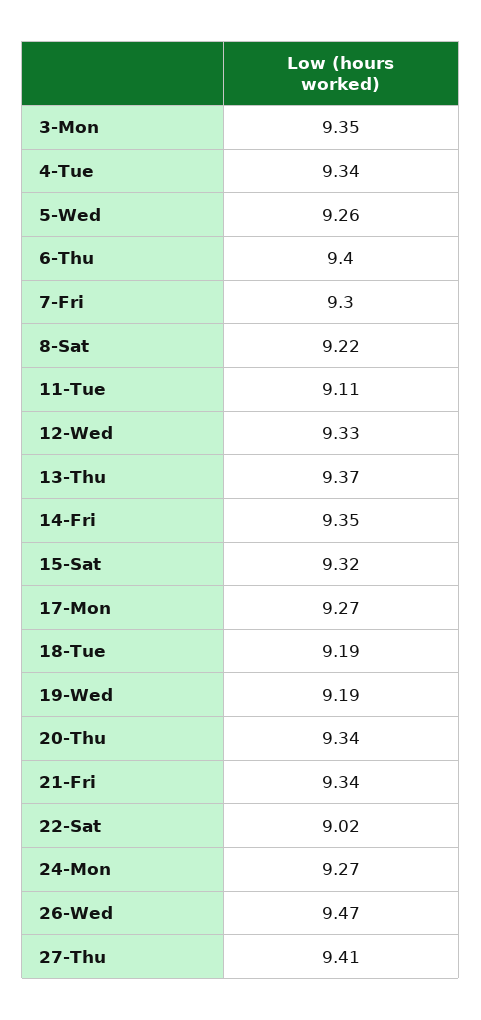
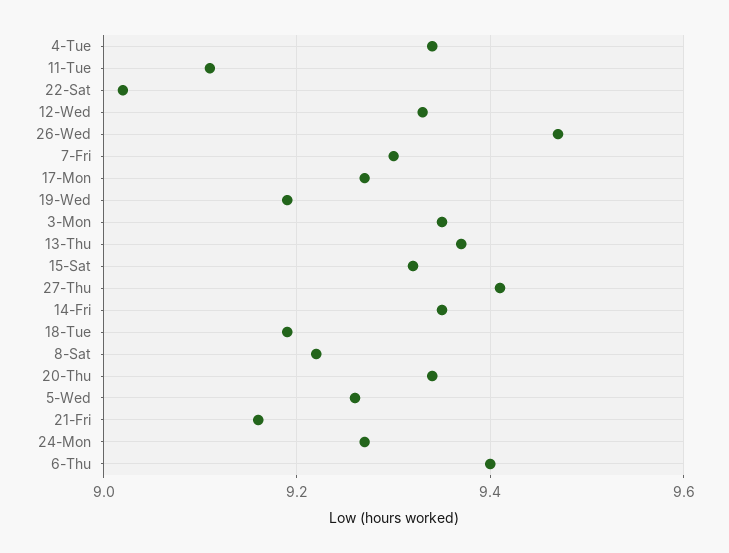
  {
    "3-Mon": 9.35,
    "4-Tue": 9.34,
    "5-Wed": 9.26,
    "6-Thu": 9.4,
    "7-Fri": 9.3,
    "8-Sat": 9.22,
    "11-Tue": 9.11,
    "12-Wed": 9.33,
    "13-Thu": 9.37,
    "14-Fri": 9.35,
    "15-Sat": 9.32,
    "17-Mon": 9.27,
    "18-Tue": 9.19,
    "19-Wed": 9.19,
    "20-Thu": 9.34,
-   "21-Fri": 9.34,
+   "21-Fri": 9.15,
    "22-Sat": 9.02,
    "24-Mon": 9.27,
    "26-Wed": 9.47,
    "27-Thu": 9.41
  }

